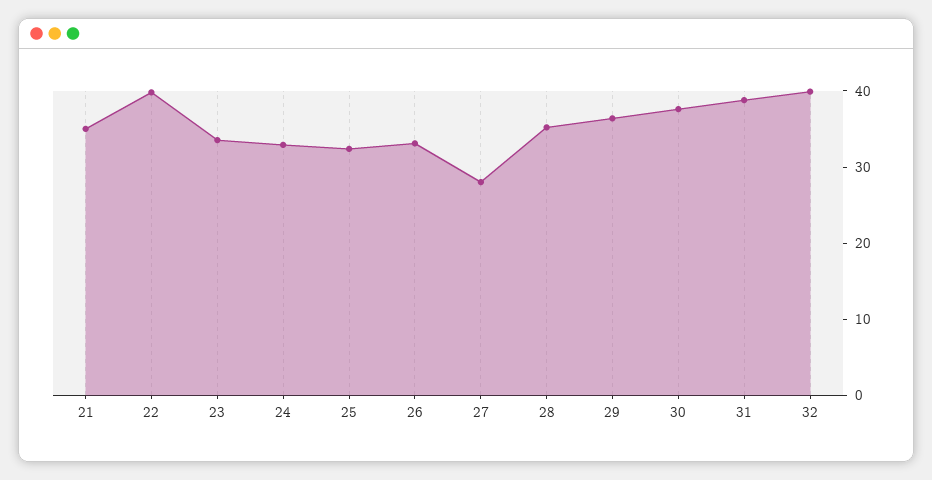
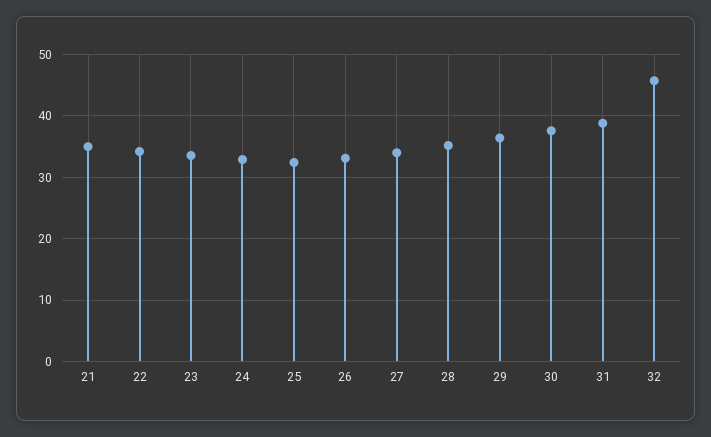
  {
    "21": 35,
-   "22": 40,
+   "22": 34,
    "23": 34,
    "24": 33,
    "25": 32,
    "26": 33,
-   "27": 28,
+   "27": 34,
    "28": 35,
    "29": 36,
    "30": 38,
    "31": 39,
-   "32": 40
+   "32": 46
  }

